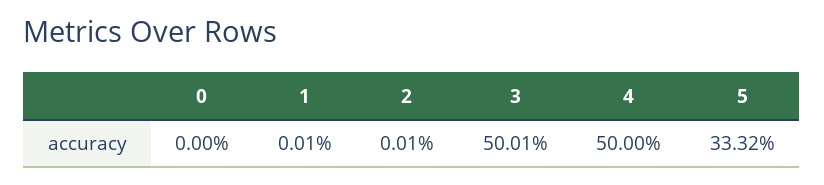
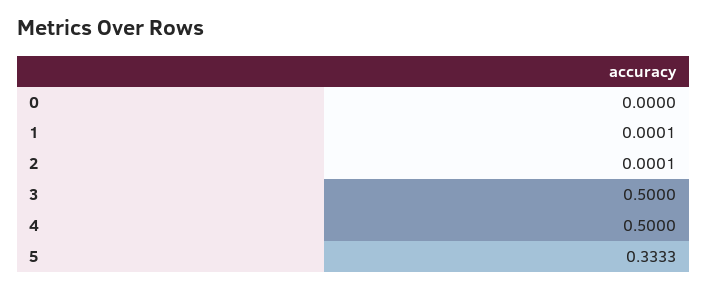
  {
    "0": 0,
    "1": 0.0001,
    "2": 0.0001,
-   "3": 0.5001,
+   "3": 0.5,
    "4": 0.5,
-   "5": 0.3332
+   "5": 0.3333
  }

